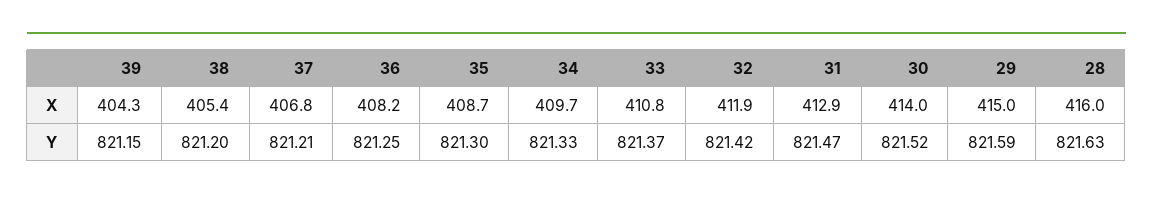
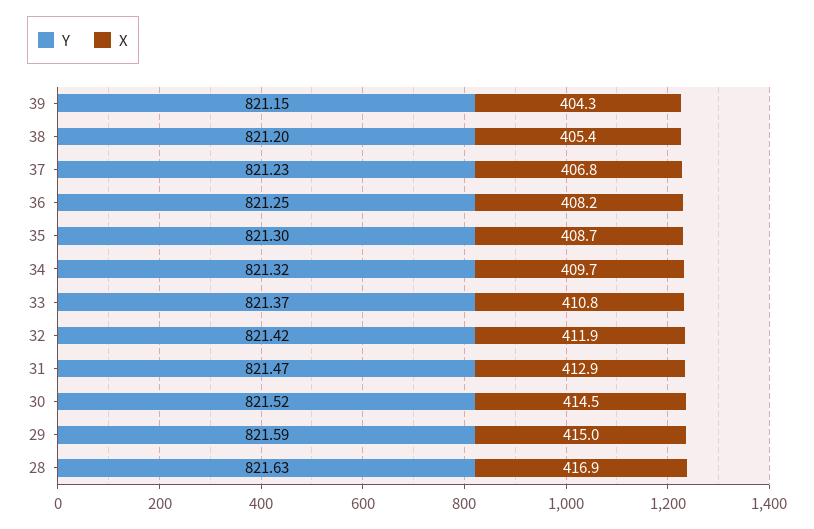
  {
    "X": {
      "39": 404.3,
      "38": 405.4,
      "37": 406.8,
      "36": 408.2,
      "35": 408.7,
      "34": 409.7,
      "33": 410.8,
      "32": 411.9,
      "31": 412.9,
-     "30": 414,
+     "30": 414.5,
      "29": 415,
-     "28": 416
+     "28": 416.9
    },
    "Y": {
      "39": 821.15,
      "38": 821.2,
-     "37": 821.21,
+     "37": 821.23,
      "36": 821.25,
      "35": 821.3,
-     "34": 821.33,
+     "34": 821.32,
      "33": 821.37,
      "32": 821.42,
      "31": 821.47,
      "30": 821.52,
      "29": 821.59,
      "28": 821.63
    }
  }

